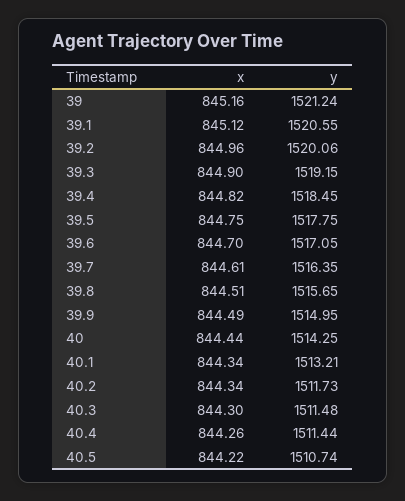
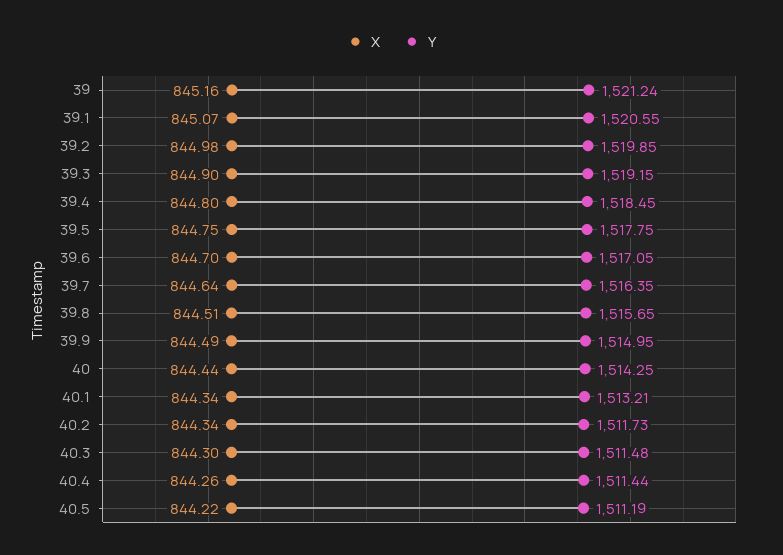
  {
    "x": {
      "39": 845.16,
-     "39.1": 845.12,
+     "39.1": 845.07,
-     "39.2": 844.96,
+     "39.2": 844.98,
      "39.3": 844.9,
-     "39.4": 844.82,
+     "39.4": 844.8,
      "39.5": 844.75,
      "39.6": 844.7,
-     "39.7": 844.61,
+     "39.7": 844.64,
      "39.8": 844.51,
      "39.9": 844.49,
      "40": 844.44,
      "40.1": 844.34,
      "40.2": 844.34,
      "40.3": 844.3,
      "40.4": 844.26,
      "40.5": 844.22
    },
    "y": {
      "39": 1521.24,
      "39.1": 1520.55,
-     "39.2": 1520.06,
+     "39.2": 1519.85,
      "39.3": 1519.15,
      "39.4": 1518.45,
      "39.5": 1517.75,
      "39.6": 1517.05,
      "39.7": 1516.35,
      "39.8": 1515.65,
      "39.9": 1514.95,
      "40": 1514.25,
      "40.1": 1513.21,
      "40.2": 1511.73,
      "40.3": 1511.48,
      "40.4": 1511.44,
-     "40.5": 1510.74
+     "40.5": 1511.19
    }
  }

